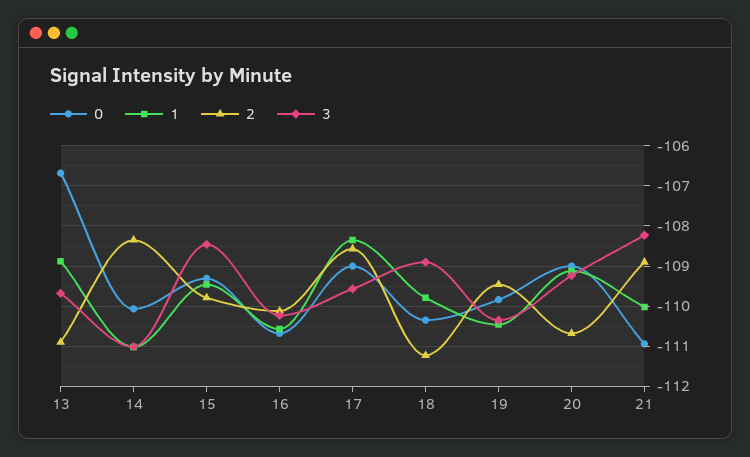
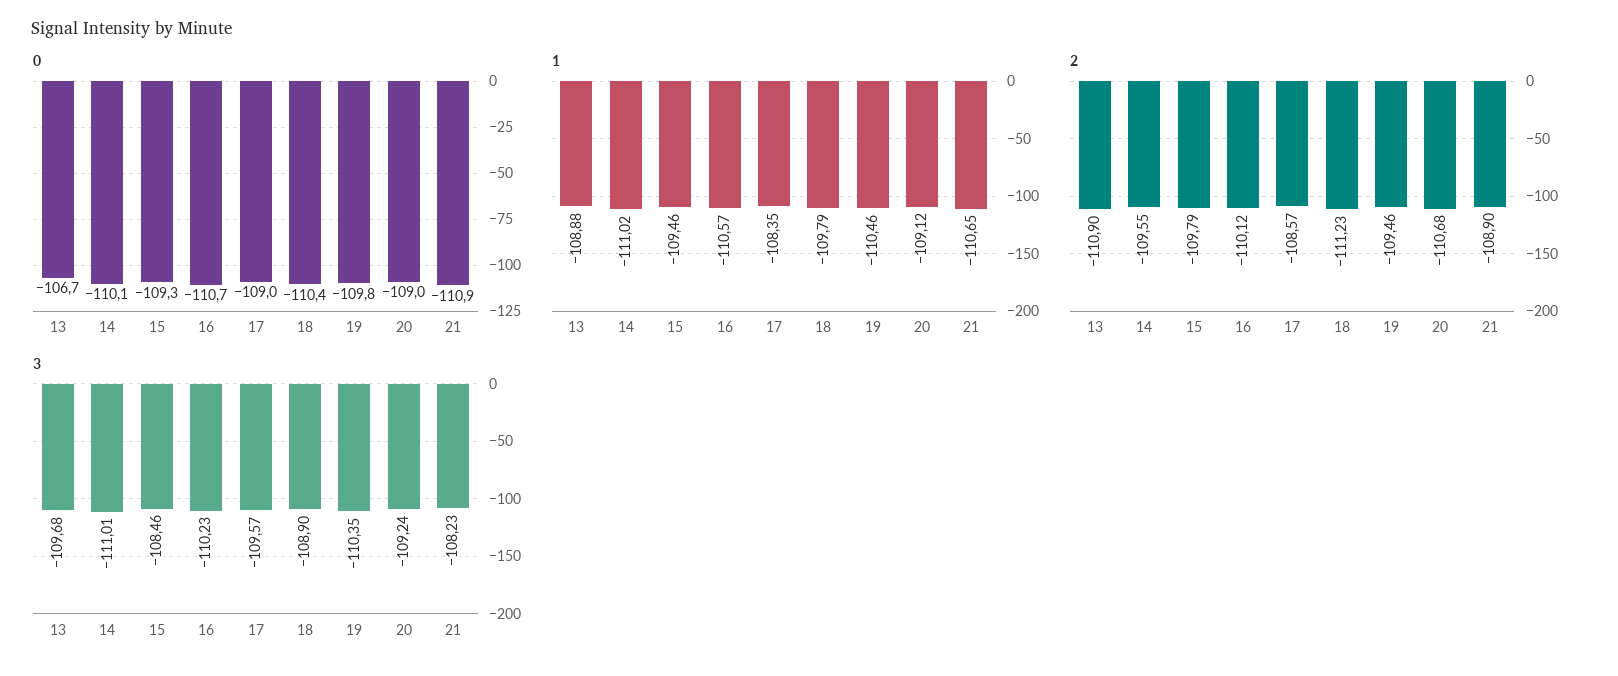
  {
    "0": {
      "13": -106.7,
      "14": -110.1,
      "15": -109.3,
      "16": -110.7,
      "17": -109,
      "18": -110.4,
      "19": -109.8,
      "20": -109,
      "21": -110.9
    },
    "1": {
      "13": -108.88,
      "14": -111.02,
      "15": -109.46,
      "16": -110.57,
      "17": -108.35,
      "18": -109.79,
      "19": -110.46,
      "20": -109.12,
-     "21": -110
+     "21": -110.65
    },
    "2": {
      "13": -110.9,
-     "14": -108.4,
+     "14": -109.55,
      "15": -109.79,
      "16": -110.12,
      "17": -108.57,
      "18": -111.23,
      "19": -109.46,
      "20": -110.68,
      "21": -108.9
    },
    "3": {
      "13": -109.68,
      "14": -111.01,
      "15": -108.46,
      "16": -110.23,
      "17": -109.57,
      "18": -108.9,
      "19": -110.35,
      "20": -109.24,
      "21": -108.23
    }
  }

